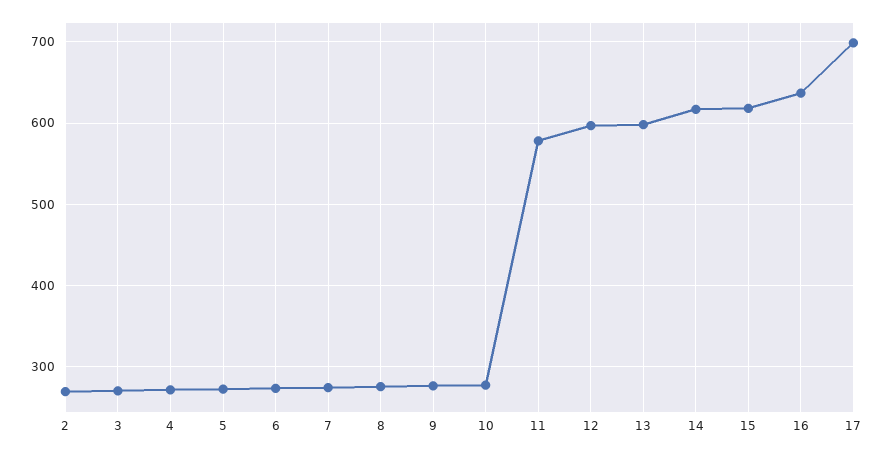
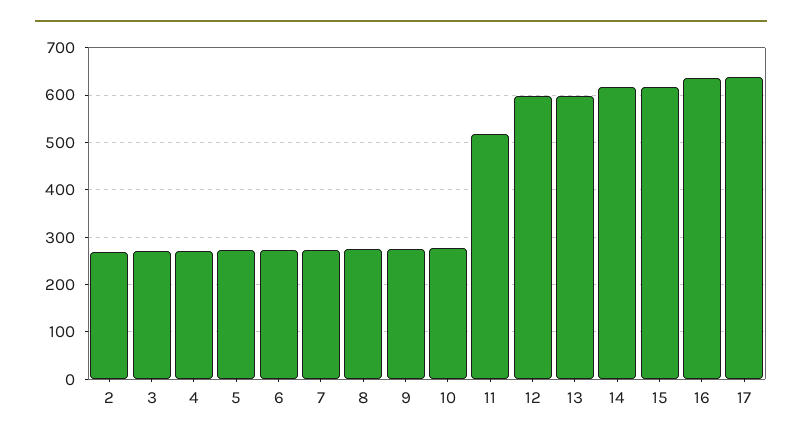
  {
    "2": 270,
    "3": 270,
    "4": 270,
    "5": 270,
    "6": 270,
    "7": 270,
    "8": 280,
    "9": 280,
    "10": 280,
-   "11": 580,
+   "11": 520,
    "12": 600,
    "13": 600,
    "14": 620,
    "15": 620,
    "16": 640,
-   "17": 700
+   "17": 640
  }

